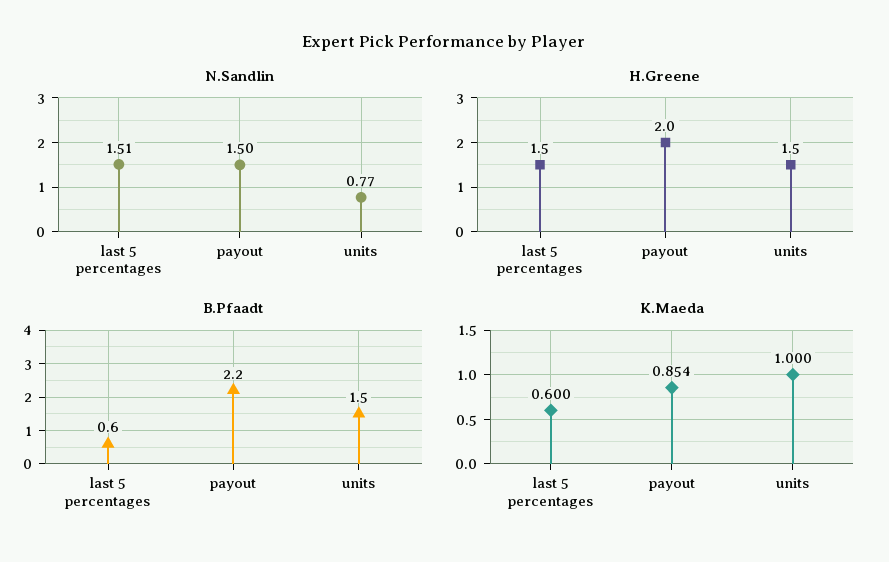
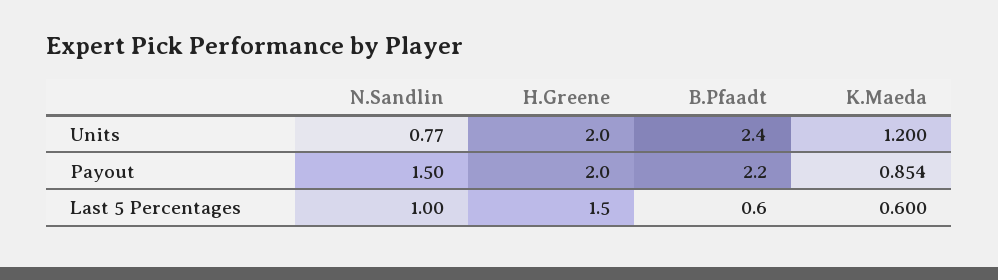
  {
    "N.Sandlin": {
-     "last 5 percentages": 1.51,
+     "last 5 percentages": 1,
      "payout": 1.5,
      "units": 0.77
    },
    "H.Greene": {
      "last 5 percentages": 1.5,
      "payout": 2,
-     "units": 1.5
+     "units": 2
    },
    "B.Pfaadt": {
      "last 5 percentages": 0.6,
      "payout": 2.2,
-     "units": 1.5
+     "units": 2.4
    },
    "K.Maeda": {
      "last 5 percentages": 0.6,
      "payout": 0.854,
-     "units": 1
+     "units": 1.2
    }
  }

